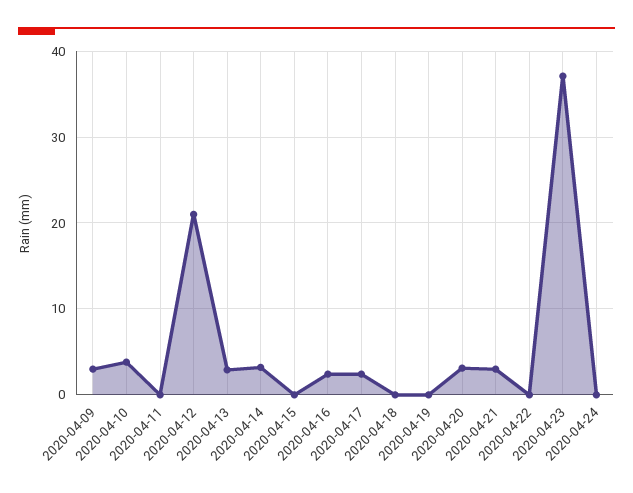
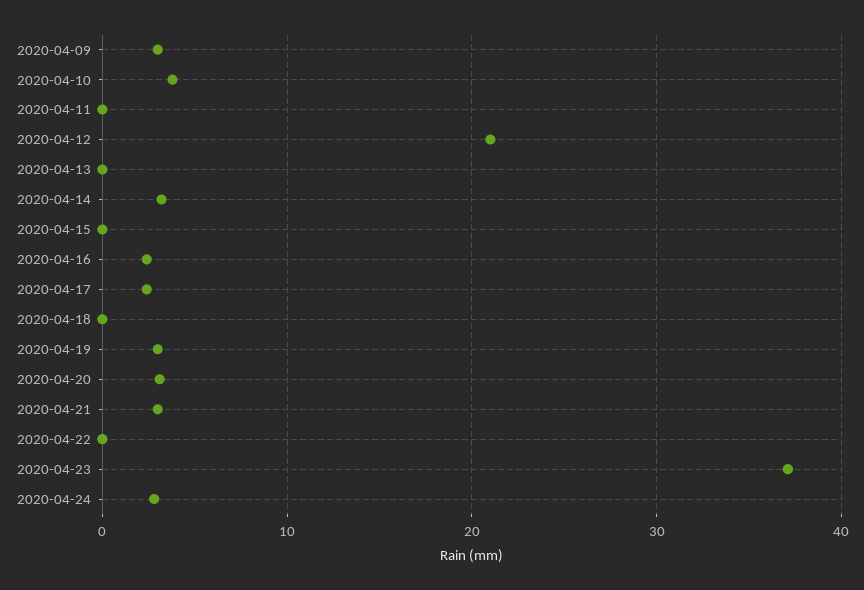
  {
    "2020-04-09": 3,
    "2020-04-10": 4,
    "2020-04-11": 0,
    "2020-04-12": 21,
-   "2020-04-13": 3,
+   "2020-04-13": 0,
    "2020-04-14": 3,
    "2020-04-15": 0,
    "2020-04-16": 2,
    "2020-04-17": 2,
    "2020-04-18": 0,
-   "2020-04-19": 0,
+   "2020-04-19": 3,
    "2020-04-20": 3,
    "2020-04-21": 3,
    "2020-04-22": 0,
    "2020-04-23": 37,
-   "2020-04-24": 0
+   "2020-04-24": 3
  }

